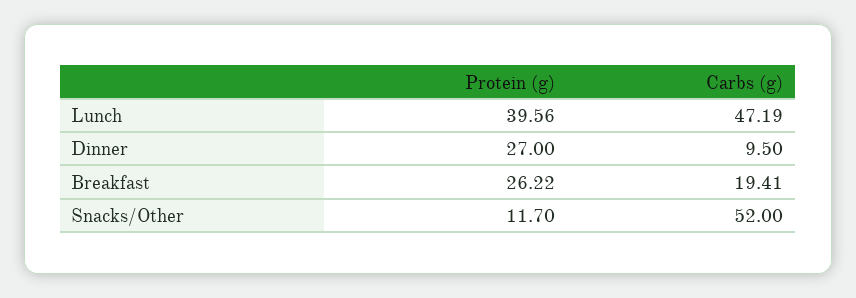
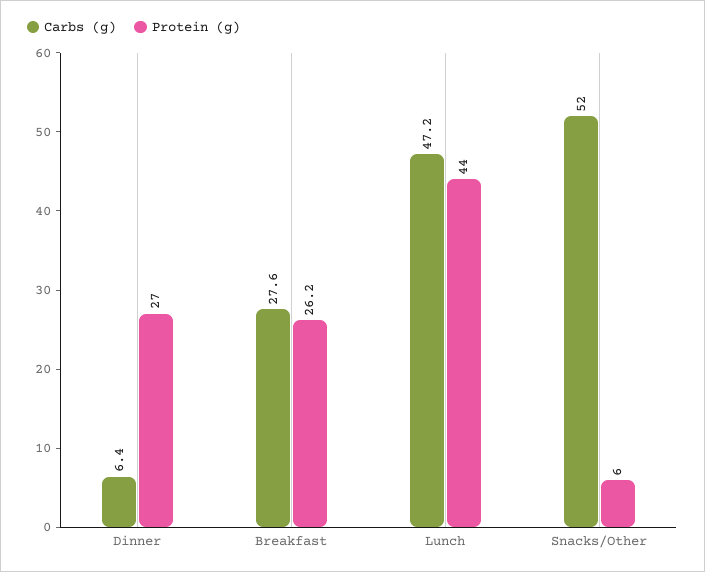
  {
    "Protein (g)": {
-     "Lunch": 39.56,
+     "Lunch": 44,
      "Dinner": 27,
      "Breakfast": 26.22,
-     "Snacks/Other": 11.7
+     "Snacks/Other": 6
    },
    "Carbs (g)": {
      "Lunch": 47.19,
-     "Dinner": 9.5,
+     "Dinner": 6.4,
-     "Breakfast": 19.41,
+     "Breakfast": 27.6,
      "Snacks/Other": 52
    }
  }

